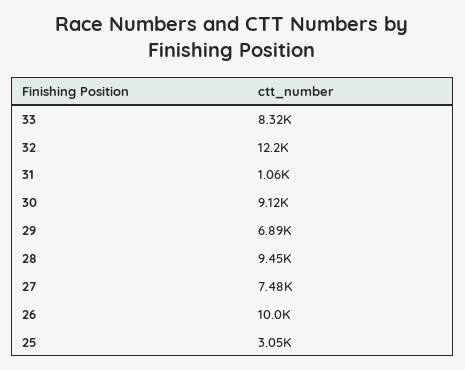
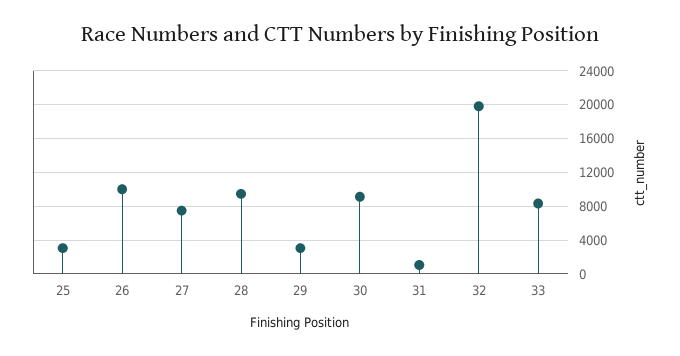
  {
    "33": 8320,
-   "32": 12200,
+   "32": 20000,
    "31": 1060,
    "30": 9120,
-   "29": 6890,
+   "29": 3000,
    "28": 9450,
    "27": 7480,
    "26": 10000,
    "25": 3050
  }

